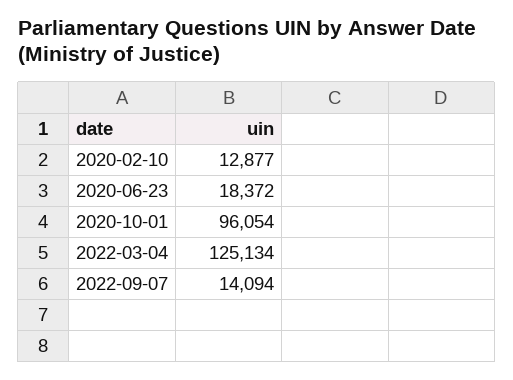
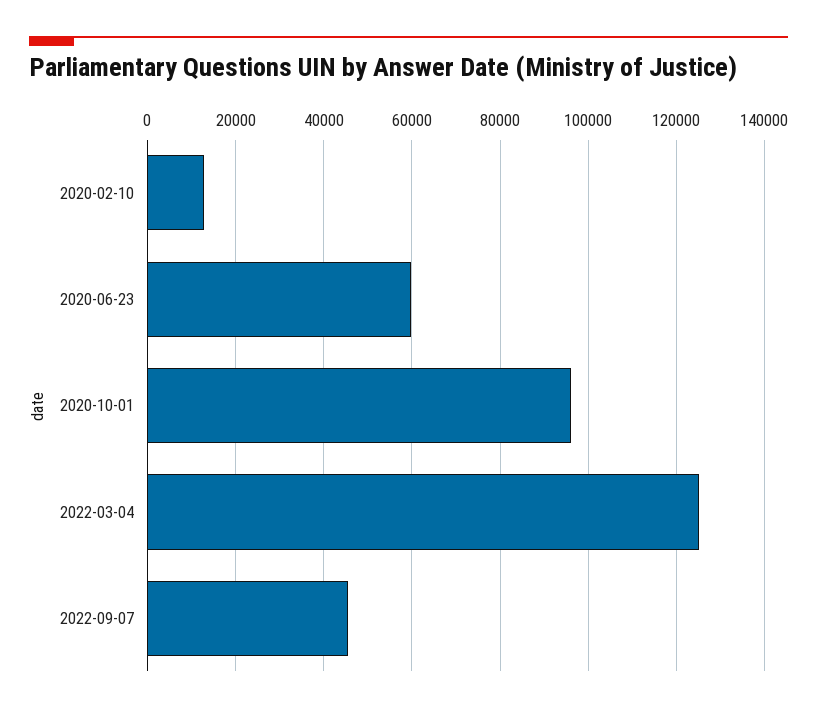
  {
    "2020-02-10": 12877,
-   "2020-06-23": 18372,
+   "2020-06-23": 60000,
    "2020-10-01": 96054,
    "2022-03-04": 125134,
-   "2022-09-07": 14094
+   "2022-09-07": 46000
  }

